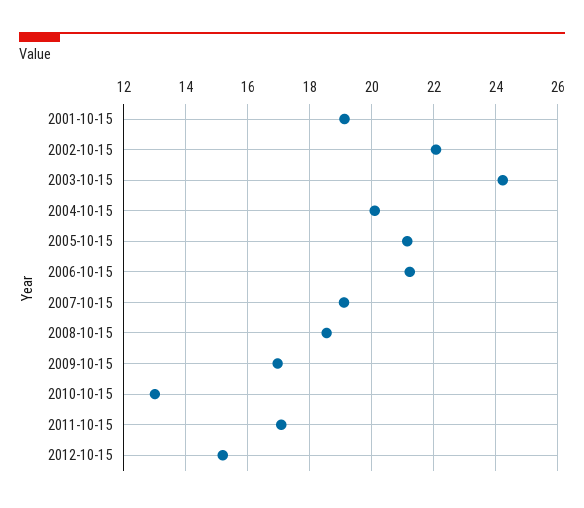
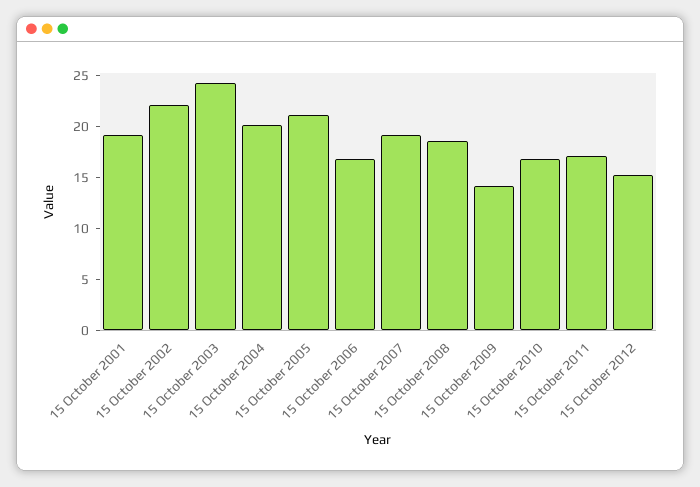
  {
    "2001-10-15": 19.2,
    "2002-10-15": 22,
    "2003-10-15": 24.2,
    "2004-10-15": 20,
    "2005-10-15": 21.2,
-   "2006-10-15": 21.2,
+   "2006-10-15": 17,
    "2007-10-15": 19.2,
    "2008-10-15": 18.6,
-   "2009-10-15": 17,
+   "2009-10-15": 14,
-   "2010-10-15": 13,
+   "2010-10-15": 17,
    "2011-10-15": 17,
    "2012-10-15": 15.2
  }

